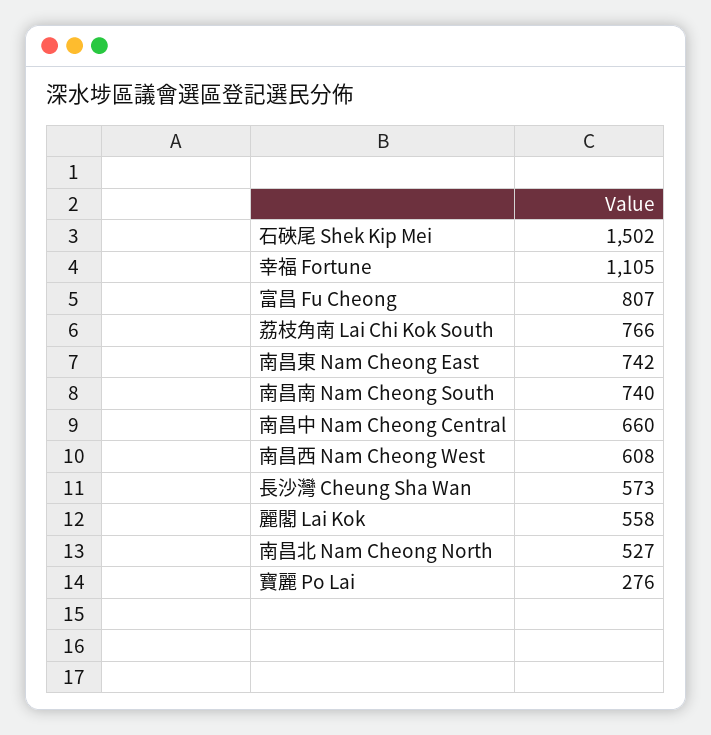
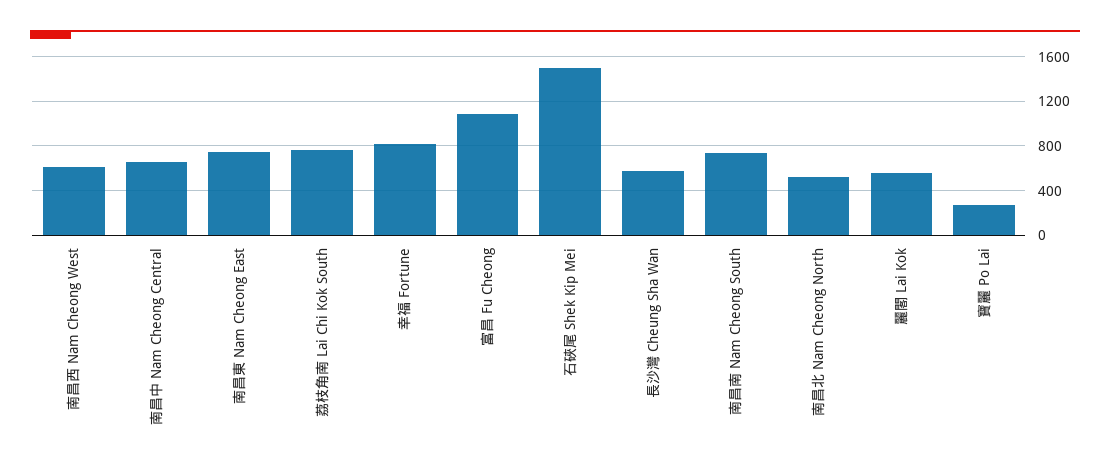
  {
    "石硤尾 Shek Kip Mei": 1502,
-   "幸福 Fortune": 1105,
+   "幸福 Fortune": 800,
-   "富昌 Fu Cheong": 807,
+   "富昌 Fu Cheong": 1100,
    "荔枝角南 Lai Chi Kok South": 766,
    "南昌東 Nam Cheong East": 742,
    "南昌南 Nam Cheong South": 740,
    "南昌中 Nam Cheong Central": 660,
    "南昌西 Nam Cheong West": 608,
    "長沙灣 Cheung Sha Wan": 573,
    "麗閣 Lai Kok": 558,
    "南昌北 Nam Cheong North": 527,
    "寶麗 Po Lai": 276
  }

